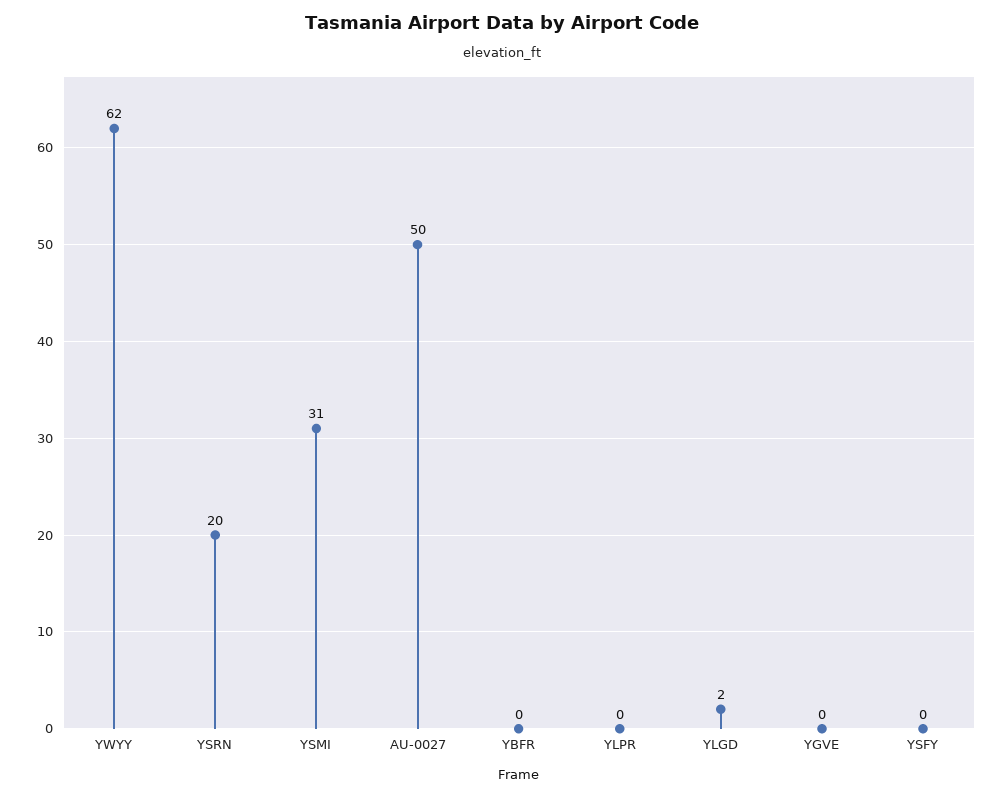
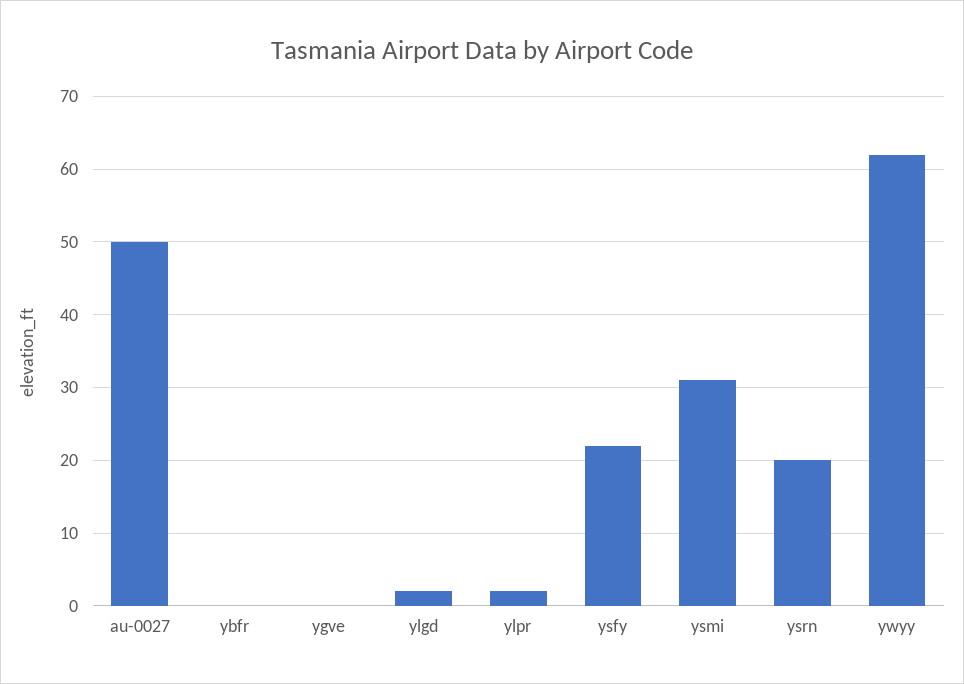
  {
    "YWYY": 62,
    "YSRN": 20,
    "YSMI": 31,
    "AU-0027": 50,
    "YBFR": 0,
-   "YLPR": 0,
+   "YLPR": 2,
    "YLGD": 2,
    "YGVE": 0,
-   "YSFY": 0
+   "YSFY": 22
  }

